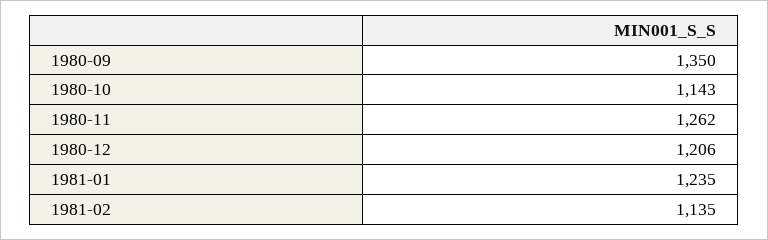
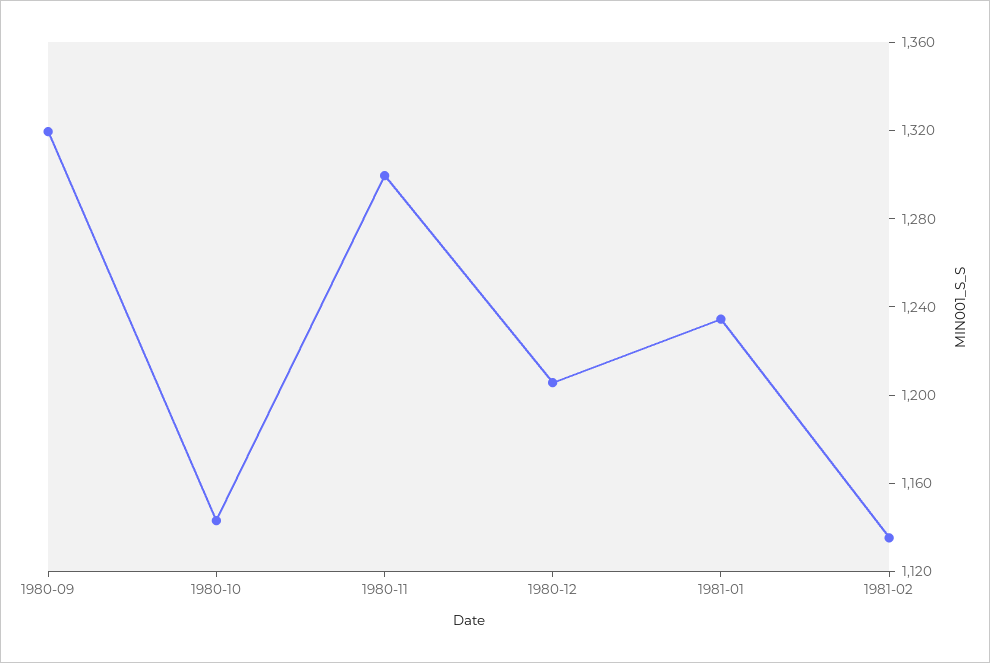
  {
-   "1980-09": 1350,
+   "1980-09": 1320,
    "1980-10": 1143,
-   "1980-11": 1262,
+   "1980-11": 1300,
    "1980-12": 1206,
    "1981-01": 1235,
    "1981-02": 1135
  }

